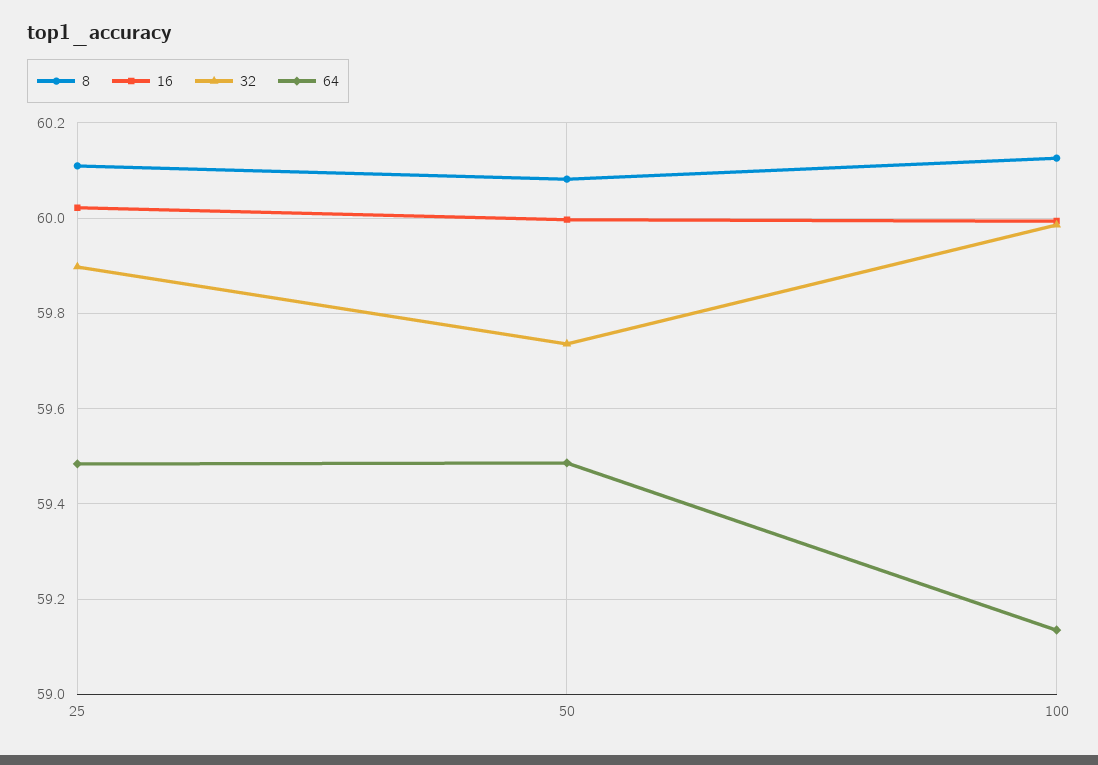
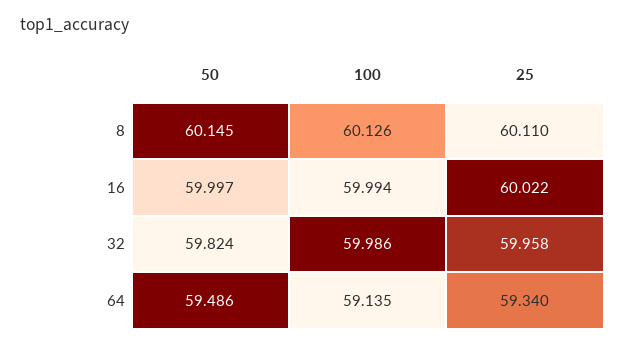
  {
    "8": {
      "25": 60.11,
-     "50": 60.08,
+     "50": 60.145,
      "100": 60.126
    },
    "16": {
      "25": 60.022,
      "50": 59.997,
      "100": 59.994
    },
    "32": {
-     "25": 59.9,
+     "25": 59.958,
-     "50": 59.74,
+     "50": 59.824,
      "100": 59.986
    },
    "64": {
-     "25": 59.48,
+     "25": 59.34,
      "50": 59.486,
      "100": 59.135
    }
  }

